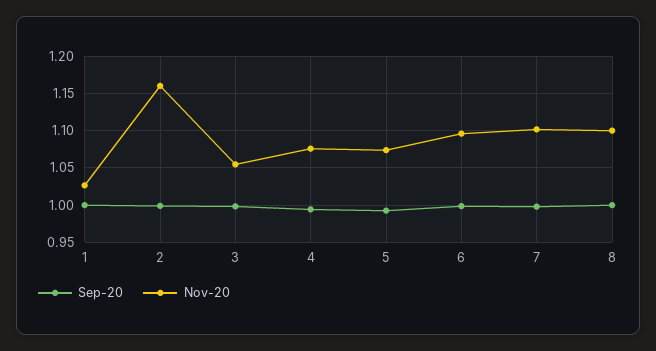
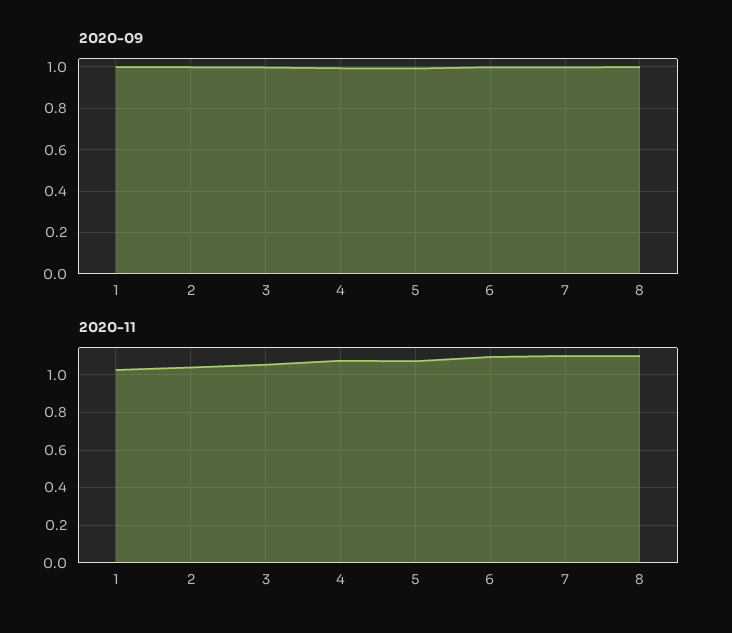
  {
    "Sep-20": {
      "1": 1,
      "2": 1,
      "3": 1,
      "4": 0.99,
      "5": 0.99,
      "6": 1,
      "7": 1,
      "8": 1
    },
    "Nov-20": {
      "1": 1.03,
-     "2": 1.16,
+     "2": 1.05,
      "3": 1.05,
      "4": 1.08,
      "5": 1.07,
      "6": 1.1,
      "7": 1.1,
      "8": 1.1
    }
  }

